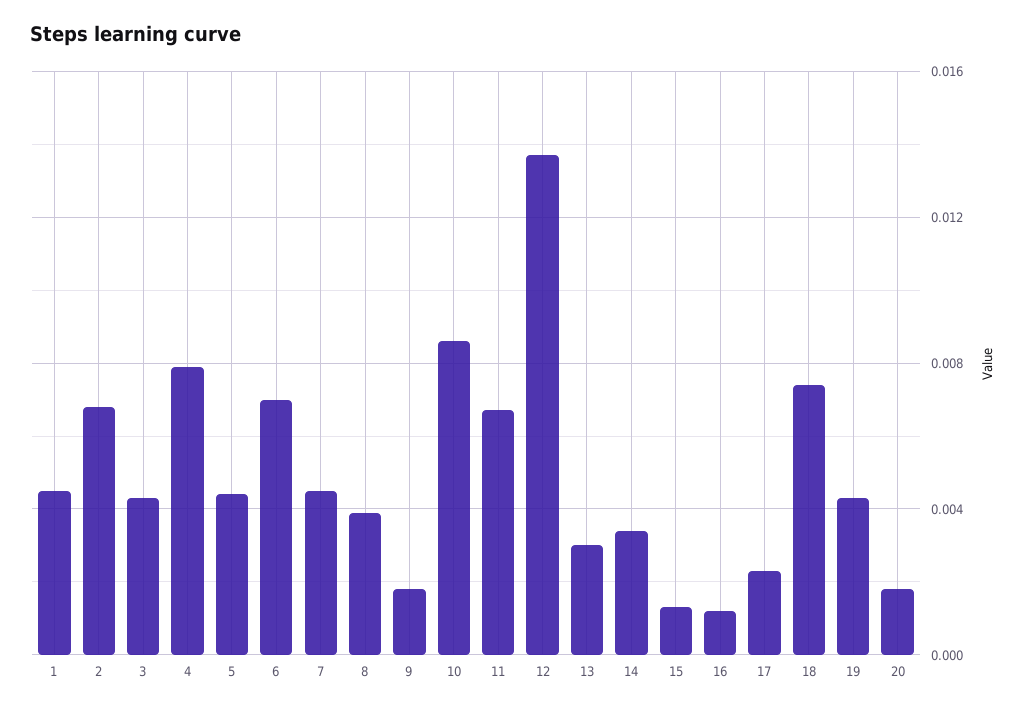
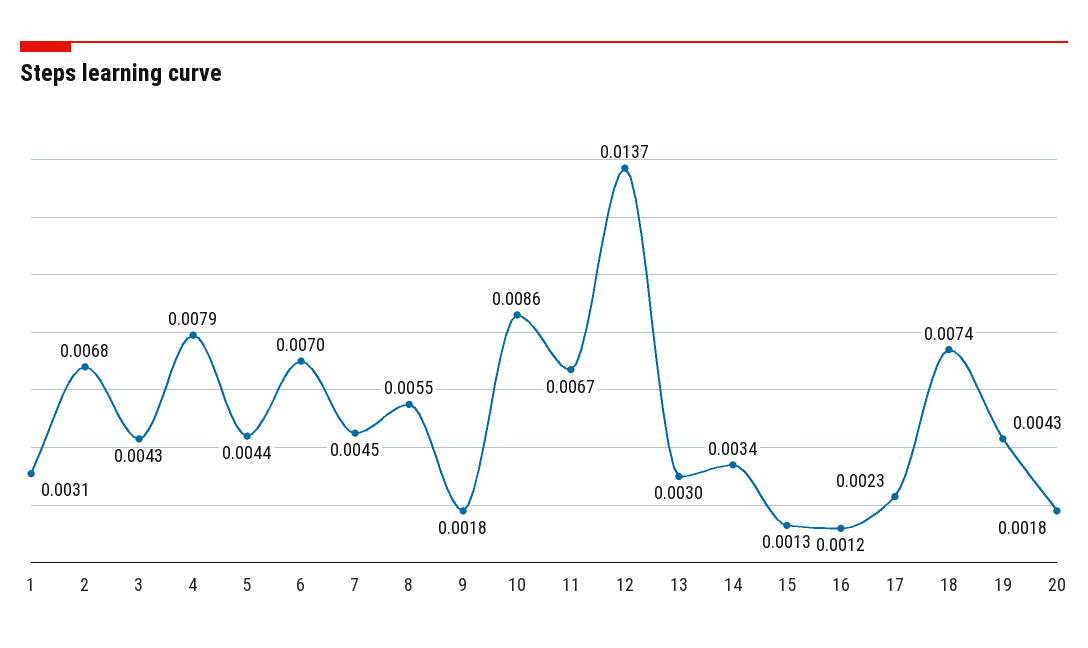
  {
-   "1": 0.0045,
+   "1": 0.0031,
    "2": 0.0068,
    "3": 0.0043,
    "4": 0.0079,
    "5": 0.0044,
    "6": 0.007,
    "7": 0.0045,
-   "8": 0.004,
+   "8": 0.0055,
    "9": 0.0018,
    "10": 0.0086,
    "11": 0.0067,
    "12": 0.0137,
    "13": 0.003,
    "14": 0.0034,
    "15": 0.0013,
    "16": 0.0012,
    "17": 0.0023,
    "18": 0.0074,
    "19": 0.0043,
    "20": 0.0018
  }

